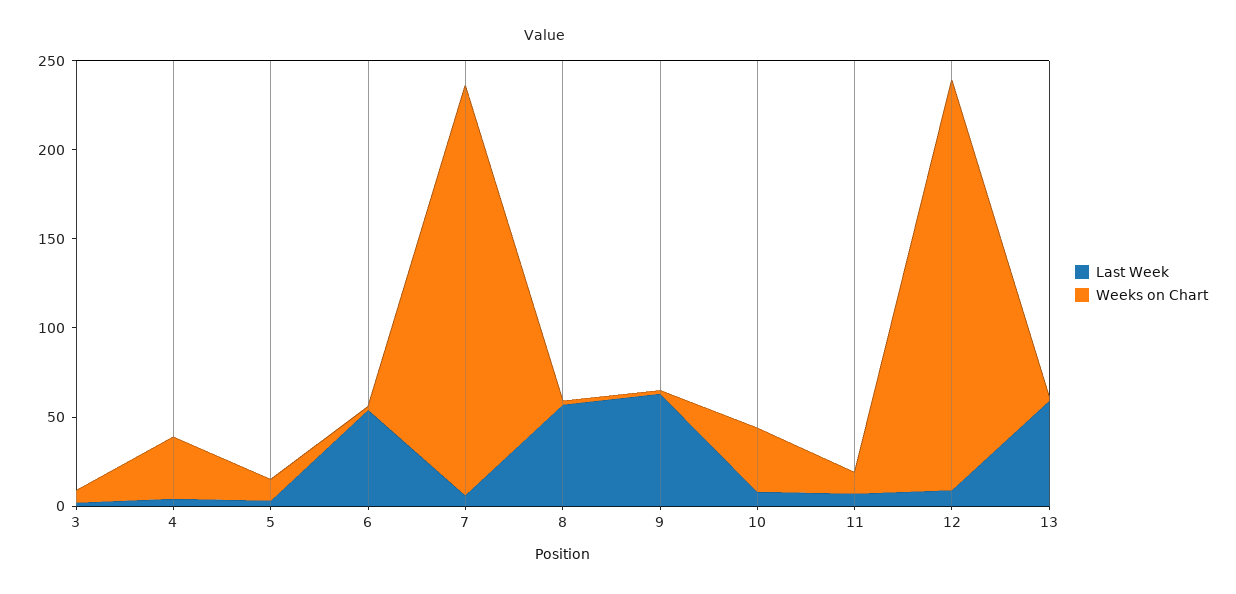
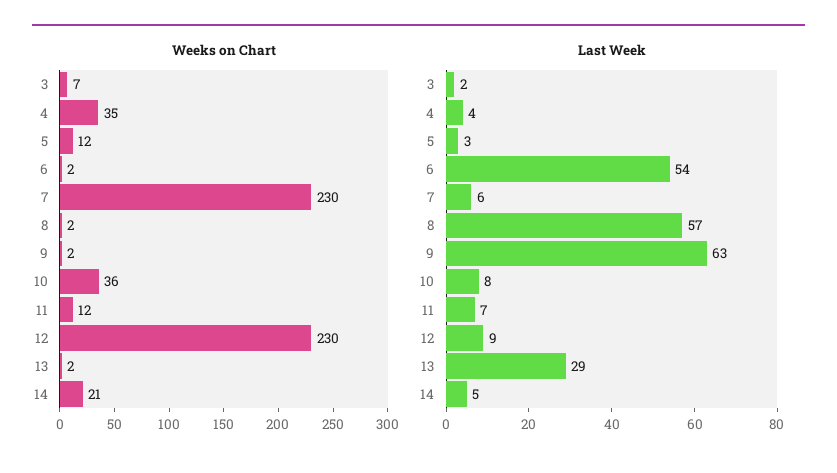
  {
    "Last Week": {
      "3": 2,
      "4": 4,
      "5": 3,
      "6": 54,
      "7": 6,
      "8": 57,
      "9": 63,
      "10": 8,
      "11": 7,
      "12": 9,
-     "13": 60
+     "13": 29,
+     "14": 5
    },
    "Weeks on Chart": {
      "3": 7,
      "4": 35,
      "5": 12,
      "6": 2,
      "7": 230,
      "8": 2,
      "9": 2,
      "10": 36,
      "11": 12,
      "12": 230,
-     "13": 2
+     "13": 2,
+     "14": 21
    }
  }

